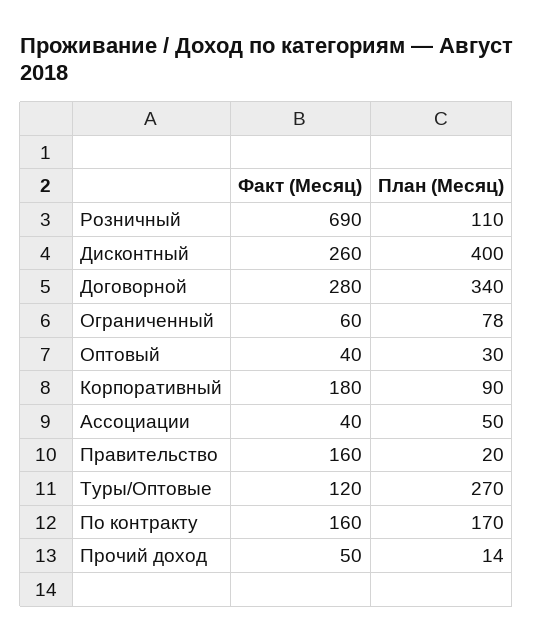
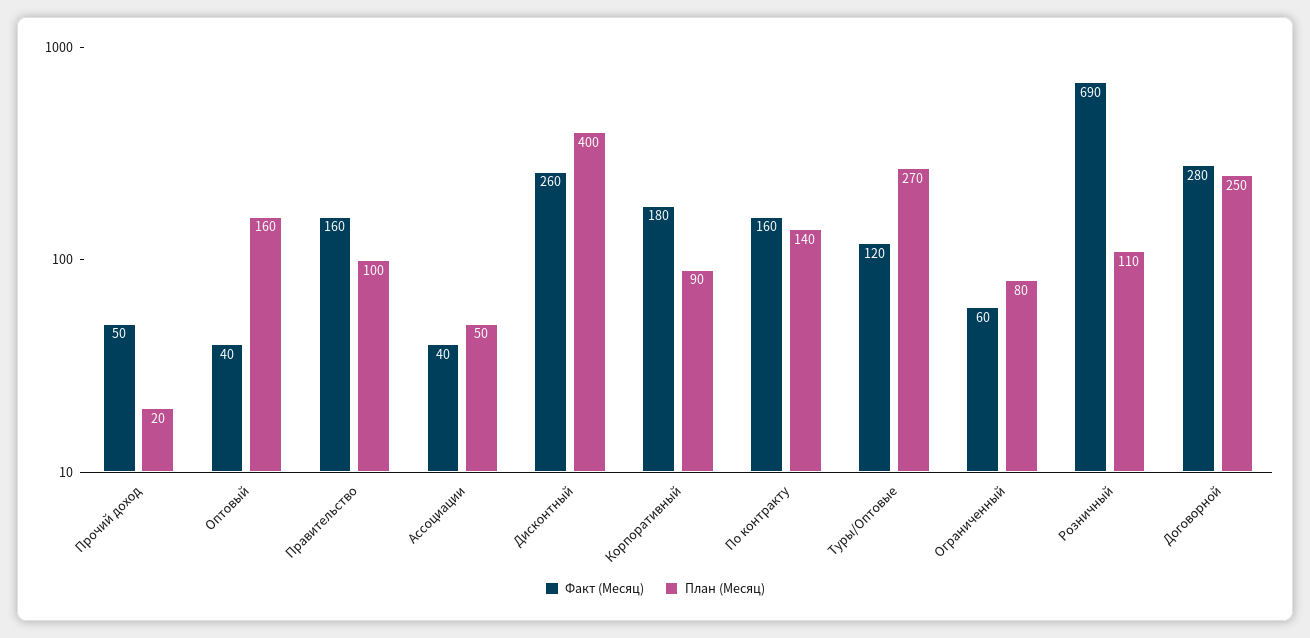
  {
    "Факт (Месяц)": {
      "Розничный": 690,
      "Дисконтный": 260,
      "Договорной": 280,
      "Ограниченный": 60,
      "Оптовый": 40,
      "Корпоративный": 180,
      "Ассоциации": 40,
      "Правительство": 160,
      "Туры/Оптовые": 120,
      "По контракту": 160,
      "Прочий доход": 50
    },
    "План (Месяц)": {
      "Розничный": 110,
      "Дисконтный": 400,
-     "Договорной": 340,
+     "Договорной": 250,
-     "Ограниченный": 78,
+     "Ограниченный": 80,
-     "Оптовый": 30,
+     "Оптовый": 160,
      "Корпоративный": 90,
      "Ассоциации": 50,
-     "Правительство": 20,
+     "Правительство": 100,
      "Туры/Оптовые": 270,
-     "По контракту": 170,
+     "По контракту": 140,
-     "Прочий доход": 14
+     "Прочий доход": 20
    }
  }

